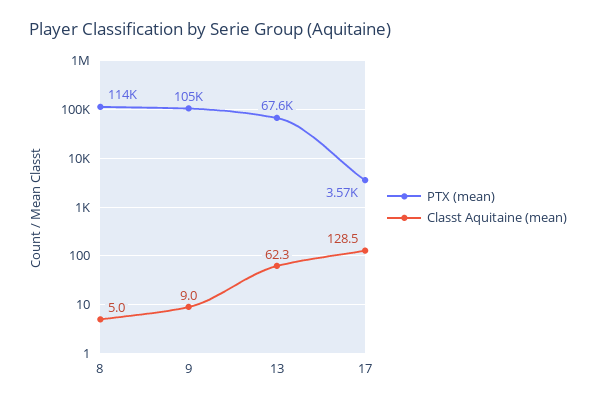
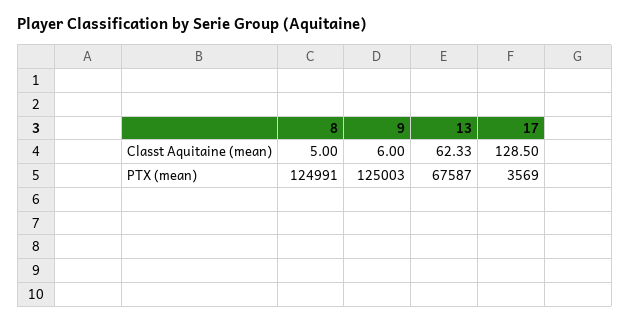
  {
    "PTX (mean)": {
-     "8": 114000,
+     "8": 124991,
-     "9": 105000,
+     "9": 125003,
      "13": 67587,
      "17": 3569
    },
    "Classt Aquitaine (mean)": {
      "8": 5,
-     "9": 9,
+     "9": 6,
      "13": 62.33,
      "17": 128.5
    }
  }

